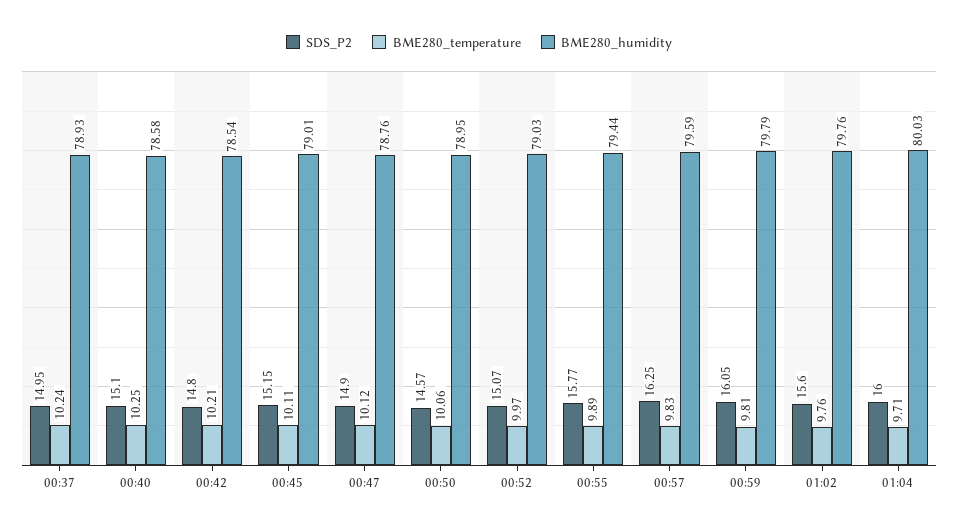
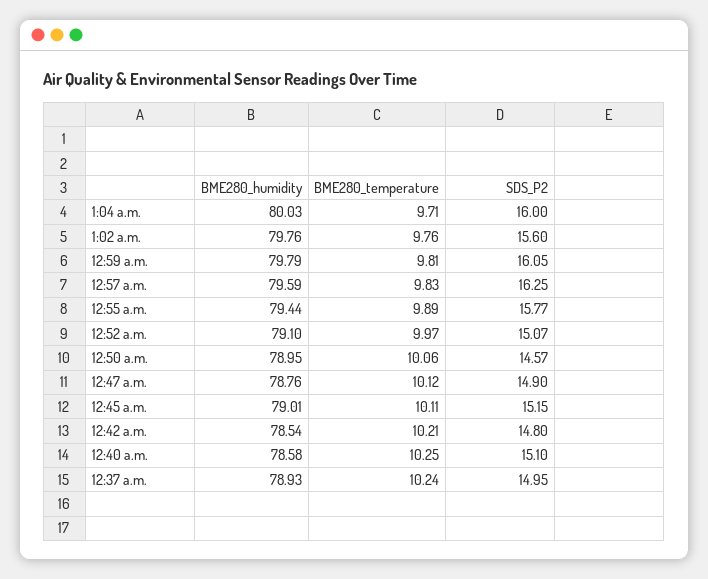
  {
    "SDS_P2": {
      "00:37": 14.95,
      "00:40": 15.1,
      "00:42": 14.8,
      "00:45": 15.15,
      "00:47": 14.9,
      "00:50": 14.57,
      "00:52": 15.07,
      "00:55": 15.77,
      "00:57": 16.25,
      "00:59": 16.05,
      "01:02": 15.6,
      "01:04": 16
    },
    "BME280_temperature": {
      "00:37": 10.24,
      "00:40": 10.25,
      "00:42": 10.21,
      "00:45": 10.11,
      "00:47": 10.12,
      "00:50": 10.06,
      "00:52": 9.97,
      "00:55": 9.89,
      "00:57": 9.83,
      "00:59": 9.81,
      "01:02": 9.76,
      "01:04": 9.71
    },
    "BME280_humidity": {
      "00:37": 78.93,
      "00:40": 78.58,
      "00:42": 78.54,
      "00:45": 79.01,
      "00:47": 78.76,
      "00:50": 78.95,
-     "00:52": 79.03,
+     "00:52": 79.1,
      "00:55": 79.44,
      "00:57": 79.59,
      "00:59": 79.79,
      "01:02": 79.76,
      "01:04": 80.03
    }
  }

